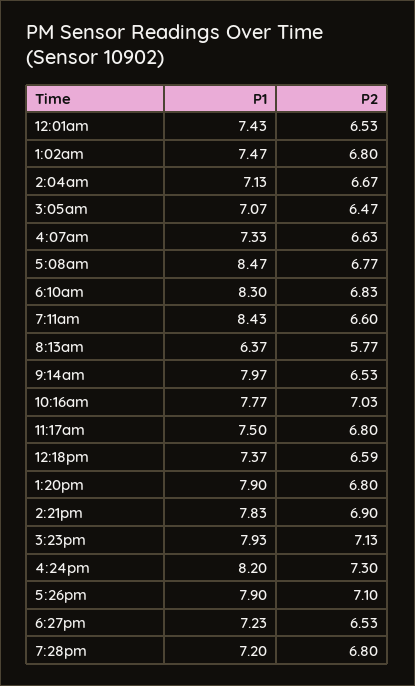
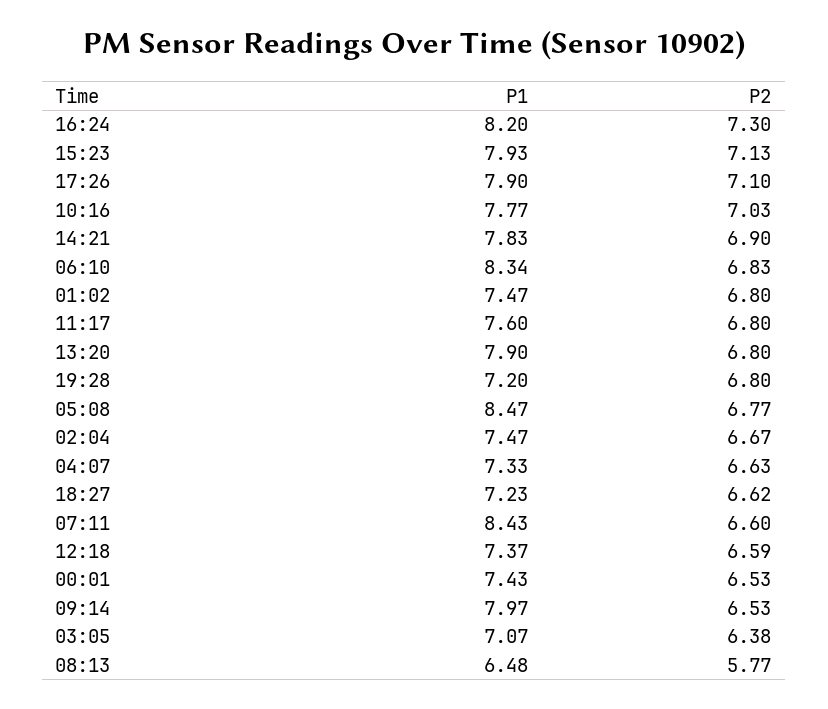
  {
    "P1": {
      "12:01am": 7.43,
      "1:02am": 7.47,
-     "2:04am": 7.13,
+     "2:04am": 7.47,
      "3:05am": 7.07,
      "4:07am": 7.33,
      "5:08am": 8.47,
-     "6:10am": 8.3,
+     "6:10am": 8.34,
      "7:11am": 8.43,
-     "8:13am": 6.37,
+     "8:13am": 6.48,
      "9:14am": 7.97,
      "10:16am": 7.77,
-     "11:17am": 7.5,
+     "11:17am": 7.6,
      "12:18pm": 7.37,
      "1:20pm": 7.9,
      "2:21pm": 7.83,
      "3:23pm": 7.93,
      "4:24pm": 8.2,
      "5:26pm": 7.9,
      "6:27pm": 7.23,
      "7:28pm": 7.2
    },
    "P2": {
      "12:01am": 6.53,
      "1:02am": 6.8,
      "2:04am": 6.67,
-     "3:05am": 6.47,
+     "3:05am": 6.38,
      "4:07am": 6.63,
      "5:08am": 6.77,
      "6:10am": 6.83,
      "7:11am": 6.6,
      "8:13am": 5.77,
      "9:14am": 6.53,
      "10:16am": 7.03,
      "11:17am": 6.8,
      "12:18pm": 6.59,
      "1:20pm": 6.8,
      "2:21pm": 6.9,
      "3:23pm": 7.13,
      "4:24pm": 7.3,
      "5:26pm": 7.1,
-     "6:27pm": 6.53,
+     "6:27pm": 6.62,
      "7:28pm": 6.8
    }
  }

